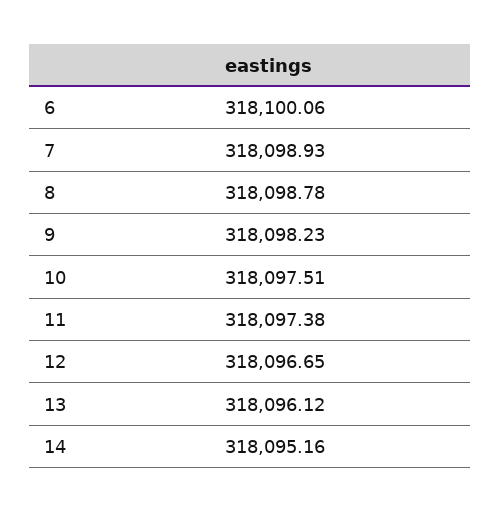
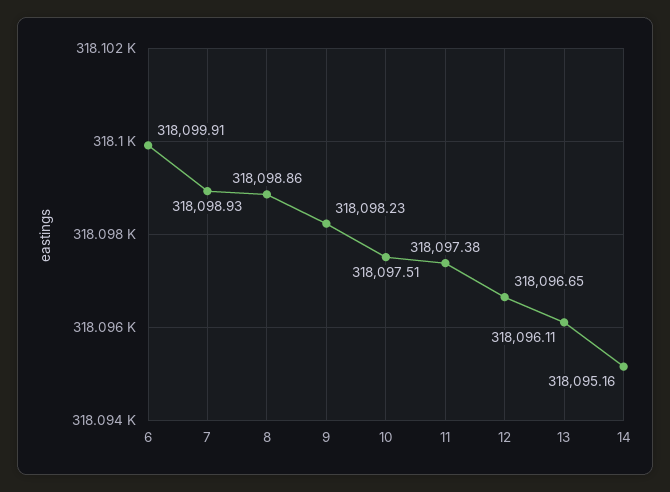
  {
-   "6": 318100.06,
+   "6": 318099.91,
    "7": 318098.93,
-   "8": 318098.78,
+   "8": 318098.86,
    "9": 318098.23,
    "10": 318097.51,
    "11": 318097.38,
    "12": 318096.65,
-   "13": 318096.12,
+   "13": 318096.11,
    "14": 318095.16
  }

